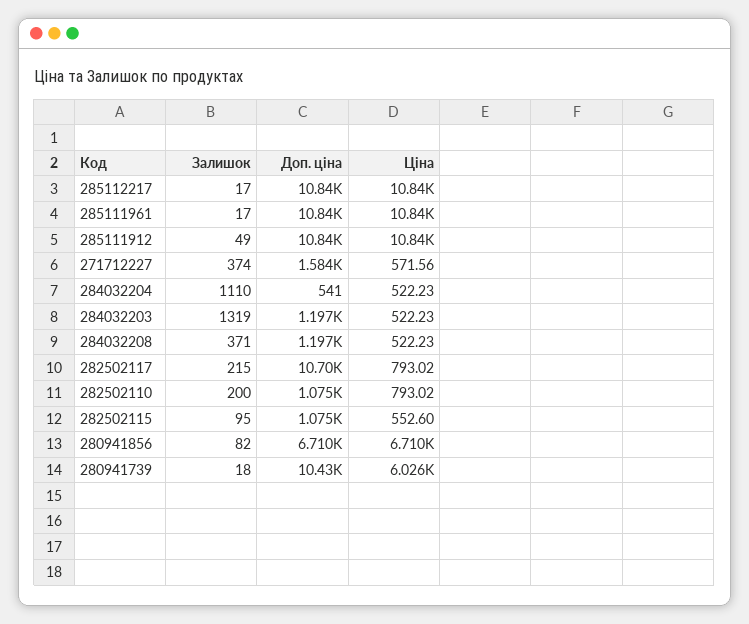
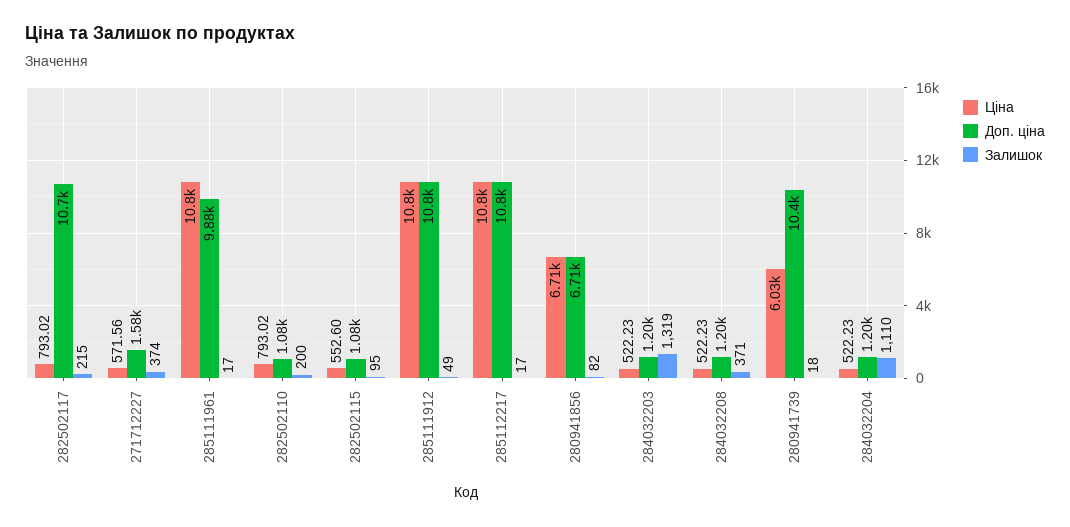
  {
    "Залишок": {
      "285112217": 17,
      "285111961": 17,
      "285111912": 49,
      "271712227": 374,
      "284032204": 1110,
      "284032203": 1319,
      "284032208": 371,
      "282502117": 215,
      "282502110": 200,
      "282502115": 95,
      "280941856": 82,
      "280941739": 18
    },
    "Доп. ціна": {
      "285112217": 10840,
-     "285111961": 10840,
+     "285111961": 9880,
      "285111912": 10840,
      "271712227": 1584,
-     "284032204": 541,
+     "284032204": 1200,
      "284032203": 1197,
      "284032208": 1197,
      "282502117": 10700,
      "282502110": 1075,
      "282502115": 1075,
      "280941856": 6710,
      "280941739": 10430
    },
    "Ціна": {
      "285112217": 10840,
      "285111961": 10840,
      "285111912": 10840,
      "271712227": 571.56,
      "284032204": 522.23,
      "284032203": 522.23,
      "284032208": 522.23,
      "282502117": 793.02,
      "282502110": 793.02,
      "282502115": 552.6,
      "280941856": 6710,
      "280941739": 6026
    }
  }

